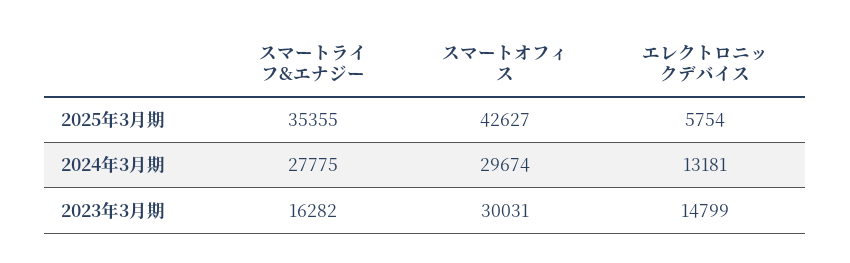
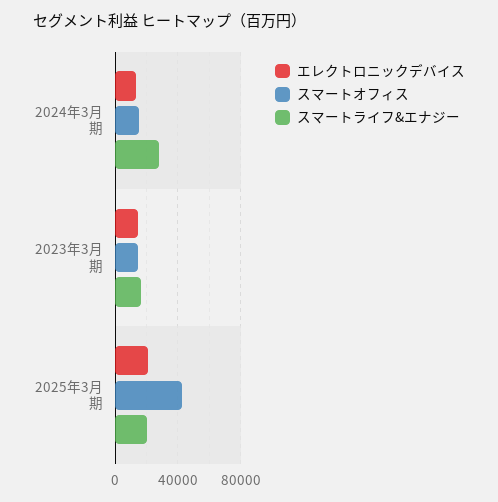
  {
    "スマートライフ&エナジー": {
-     "2025年3月期": 35355,
+     "2025年3月期": 20000,
      "2024年3月期": 27775,
      "2023年3月期": 16282
    },
    "スマートオフィス": {
      "2025年3月期": 42627,
-     "2024年3月期": 29674,
+     "2024年3月期": 15000,
-     "2023年3月期": 30031
+     "2023年3月期": 15000
    },
    "エレクトロニックデバイス": {
-     "2025年3月期": 5754,
+     "2025年3月期": 20000,
      "2024年3月期": 13181,
      "2023年3月期": 14799
    }
  }

